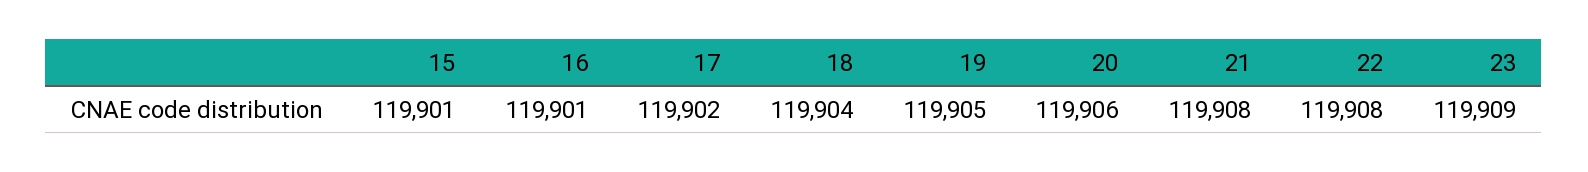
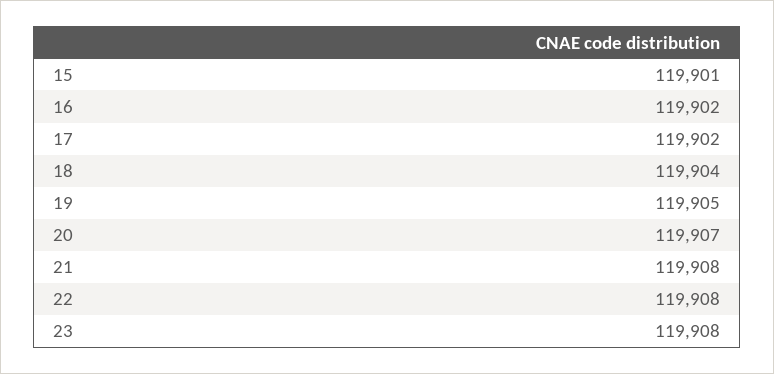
  {
    "15": 119901,
-   "16": 119901,
+   "16": 119902,
    "17": 119902,
    "18": 119904,
    "19": 119905,
-   "20": 119906,
+   "20": 119907,
    "21": 119908,
    "22": 119908,
-   "23": 119909
+   "23": 119908
  }

